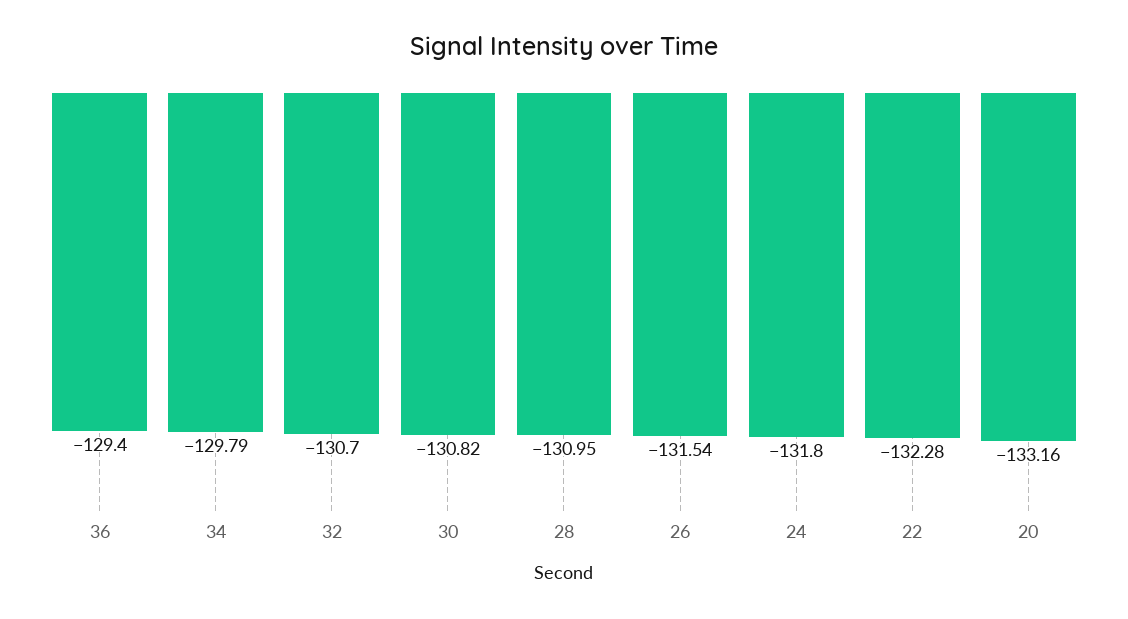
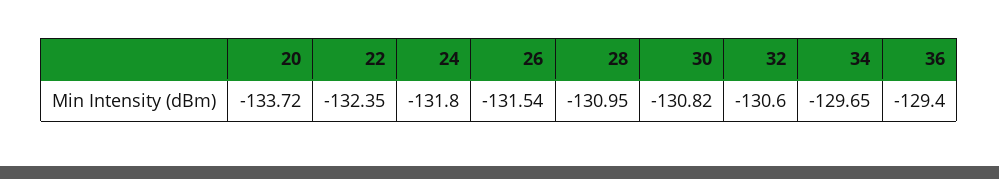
  {
    "36": -129.4,
-   "34": -129.79,
+   "34": -129.65,
-   "32": -130.7,
+   "32": -130.6,
    "30": -130.82,
    "28": -130.95,
    "26": -131.54,
    "24": -131.8,
-   "22": -132.28,
+   "22": -132.35,
-   "20": -133.16
+   "20": -133.72
  }

